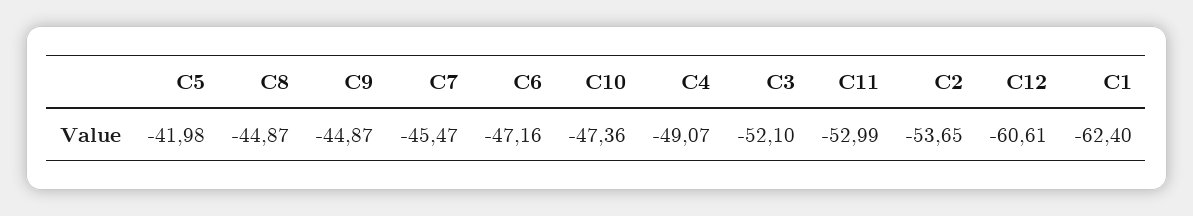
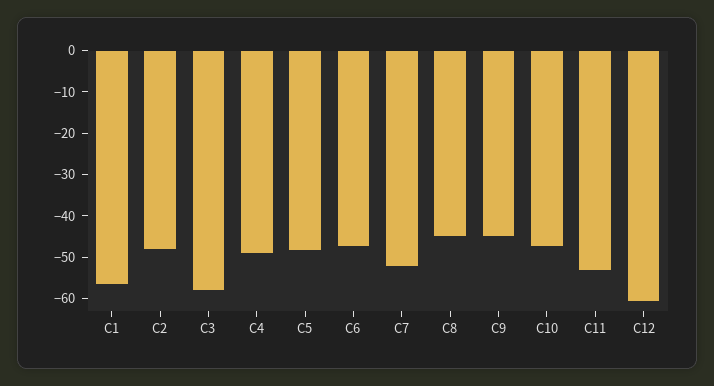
  {
-   "C5": -41.98,
+   "C5": -48,
    "C8": -44.87,
    "C9": -44.87,
-   "C7": -45.47,
+   "C7": -52,
    "C6": -47.16,
    "C10": -47.36,
    "C4": -49.07,
-   "C3": -52.1,
+   "C3": -58,
    "C11": -52.99,
-   "C2": -53.65,
+   "C2": -48,
    "C12": -60.61,
-   "C1": -62.4
+   "C1": -56
  }

